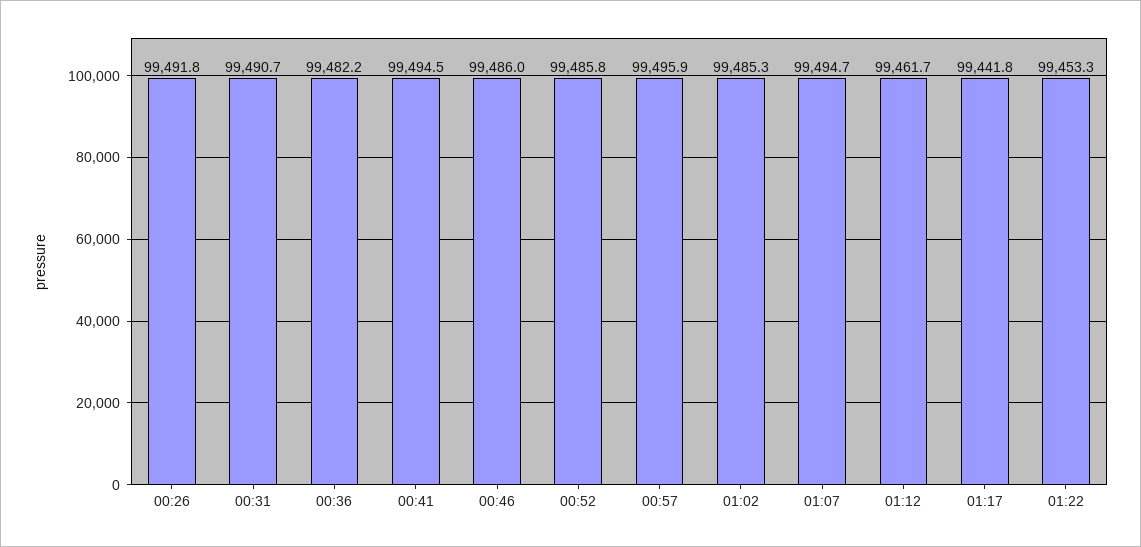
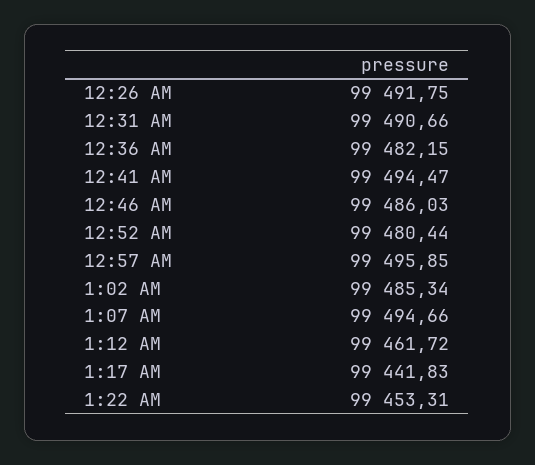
  {
    "00:26": 99491.75,
    "00:31": 99490.66,
    "00:36": 99482.15,
    "00:41": 99494.47,
    "00:46": 99486.03,
-   "00:52": 99485.8,
+   "00:52": 99480.44,
    "00:57": 99495.85,
    "01:02": 99485.34,
    "01:07": 99494.66,
    "01:12": 99461.72,
    "01:17": 99441.83,
    "01:22": 99453.31
  }

